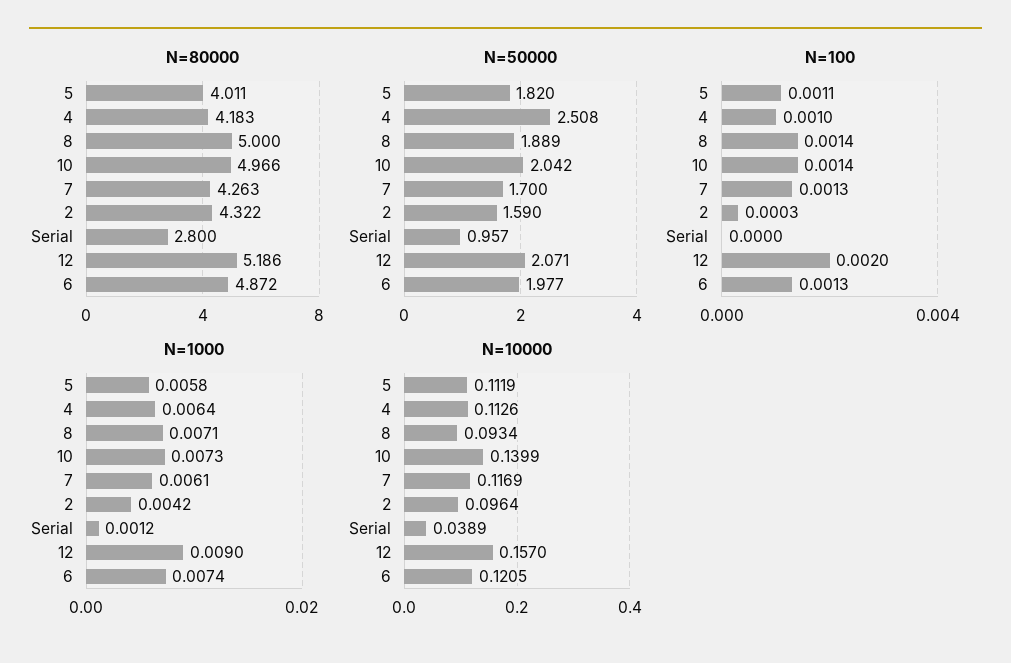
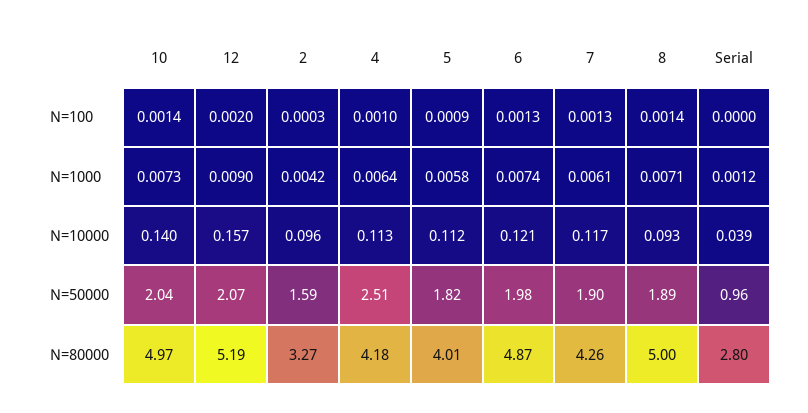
  {
    "N=80000": {
      "5": 4.011,
      "4": 4.183,
      "8": 5,
      "10": 4.966,
      "7": 4.263,
-     "2": 4.322,
+     "2": 3.27,
      "Serial": 2.8,
      "12": 5.186,
      "6": 4.872
    },
    "N=50000": {
      "5": 1.82,
      "4": 2.508,
      "8": 1.889,
      "10": 2.042,
-     "7": 1.7,
+     "7": 1.9,
      "2": 1.59,
      "Serial": 0.957,
      "12": 2.071,
      "6": 1.977
    },
    "N=100": {
-     "5": 0.0011,
+     "5": 0.0009,
      "4": 0.001,
      "8": 0.0014,
      "10": 0.0014,
      "7": 0.0013,
      "2": 0.0003,
      "Serial": 0,
      "12": 0.002,
      "6": 0.0013
    },
    "N=1000": {
      "5": 0.0058,
      "4": 0.0064,
      "8": 0.0071,
      "10": 0.0073,
      "7": 0.0061,
      "2": 0.0042,
      "Serial": 0.0012,
      "12": 0.009,
      "6": 0.0074
    },
    "N=10000": {
      "5": 0.1119,
      "4": 0.1126,
      "8": 0.0934,
      "10": 0.1399,
      "7": 0.1169,
      "2": 0.0964,
      "Serial": 0.0389,
      "12": 0.157,
      "6": 0.1205
    }
  }

